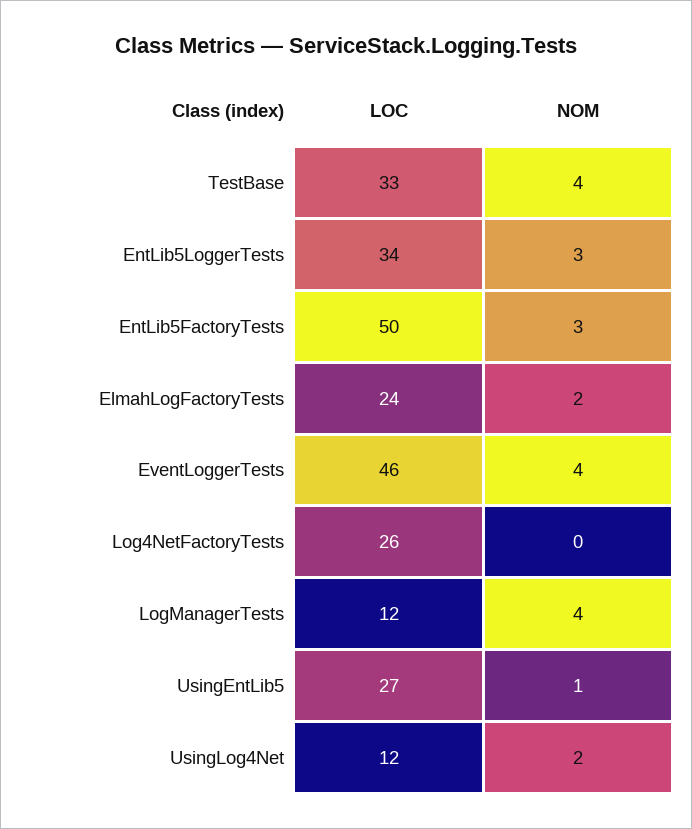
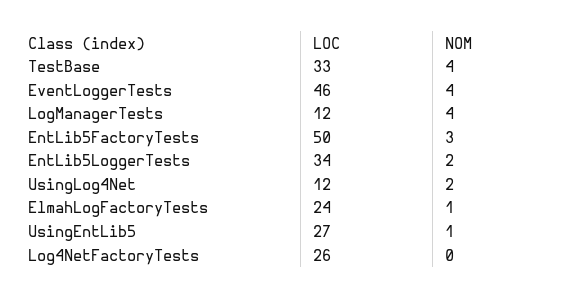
  {
    "LOC": {
      "TestBase": 33,
      "EntLib5LoggerTests": 34,
      "EntLib5FactoryTests": 50,
      "ElmahLogFactoryTests": 24,
      "EventLoggerTests": 46,
      "Log4NetFactoryTests": 26,
      "LogManagerTests": 12,
      "UsingEntLib5": 27,
      "UsingLog4Net": 12
    },
    "NOM": {
      "TestBase": 4,
-     "EntLib5LoggerTests": 3,
+     "EntLib5LoggerTests": 2,
      "EntLib5FactoryTests": 3,
-     "ElmahLogFactoryTests": 2,
+     "ElmahLogFactoryTests": 1,
      "EventLoggerTests": 4,
      "Log4NetFactoryTests": 0,
      "LogManagerTests": 4,
      "UsingEntLib5": 1,
      "UsingLog4Net": 2
    }
  }

